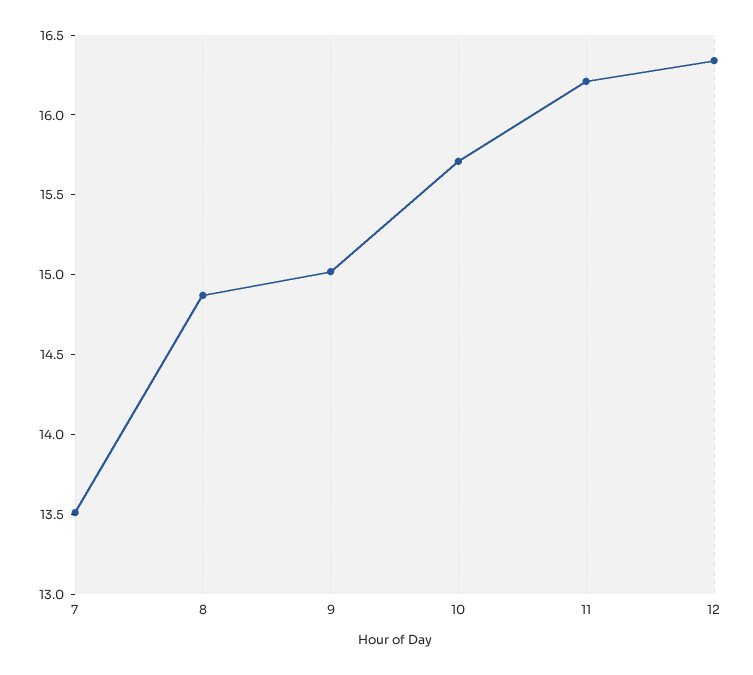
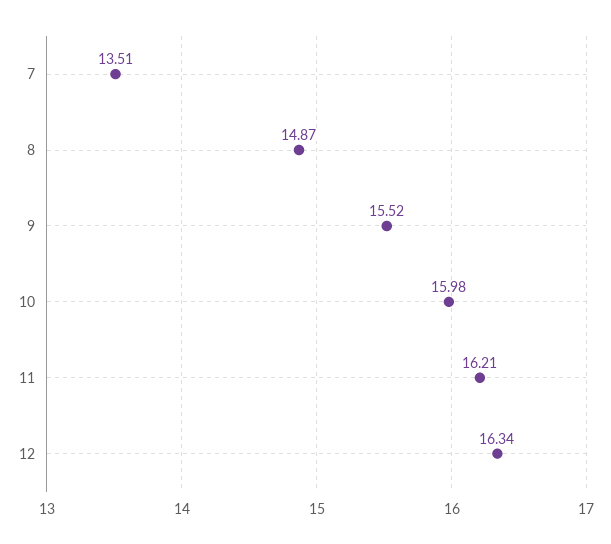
  {
    "7": 13.51,
    "8": 14.87,
-   "9": 15,
+   "9": 15.52,
-   "10": 15.7,
+   "10": 15.98,
    "11": 16.21,
    "12": 16.34
  }

